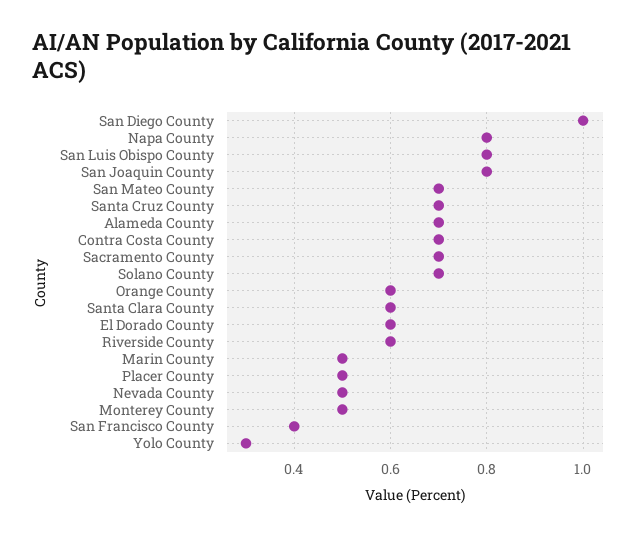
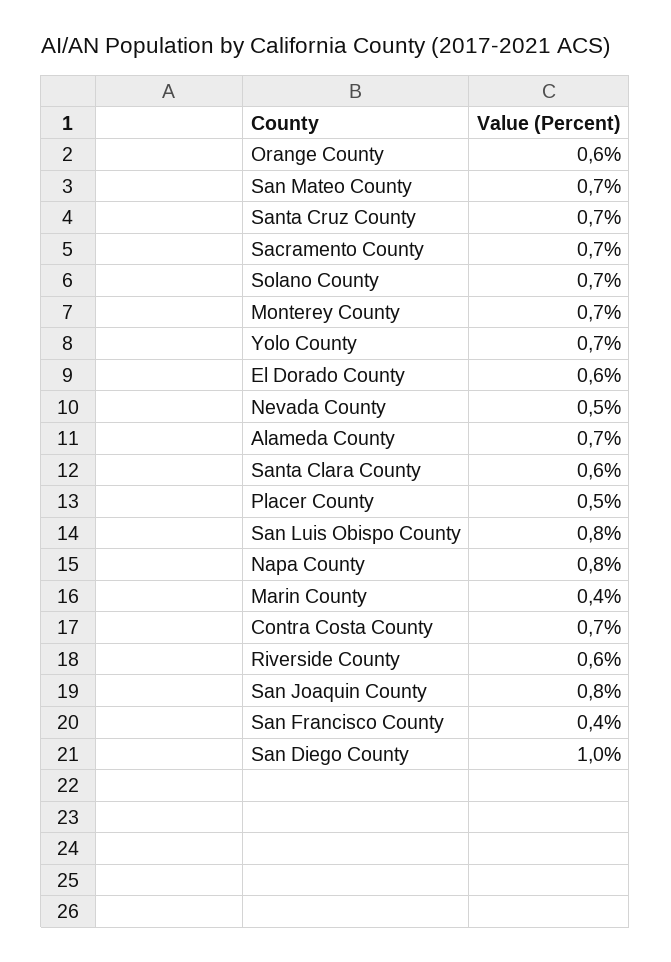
  {
    "San Diego County": 1,
    "Napa County": 0.8,
    "San Luis Obispo County": 0.8,
    "San Joaquin County": 0.8,
    "San Mateo County": 0.7,
    "Santa Cruz County": 0.7,
    "Alameda County": 0.7,
    "Contra Costa County": 0.7,
    "Sacramento County": 0.7,
    "Solano County": 0.7,
    "Orange County": 0.6,
    "Santa Clara County": 0.6,
    "El Dorado County": 0.6,
    "Riverside County": 0.6,
-   "Marin County": 0.5,
+   "Marin County": 0.4,
    "Placer County": 0.5,
    "Nevada County": 0.5,
-   "Monterey County": 0.5,
+   "Monterey County": 0.7,
    "San Francisco County": 0.4,
-   "Yolo County": 0.3
+   "Yolo County": 0.7
  }

